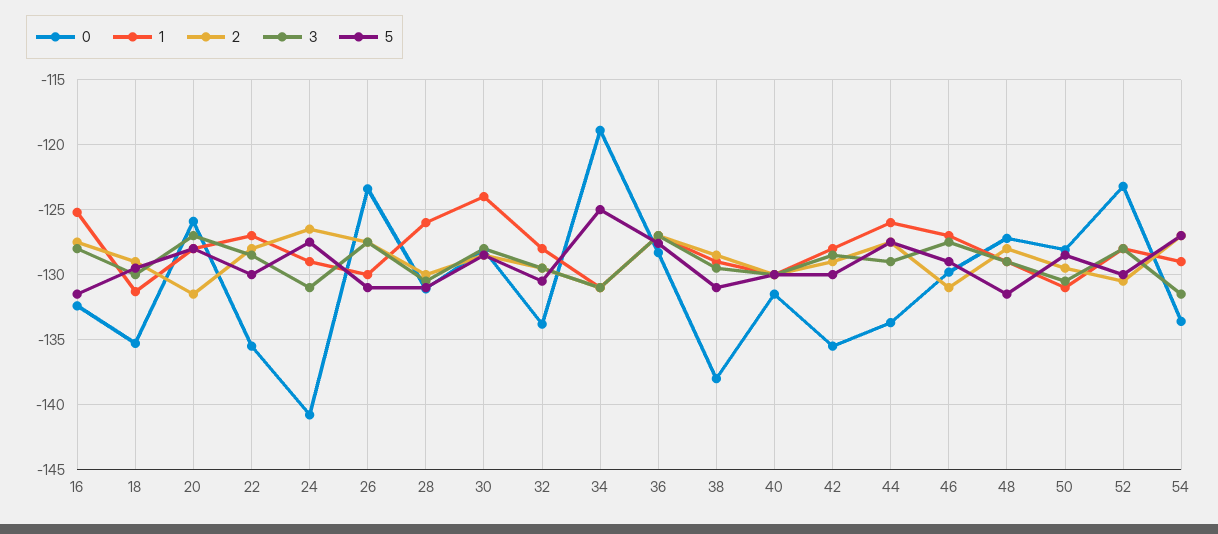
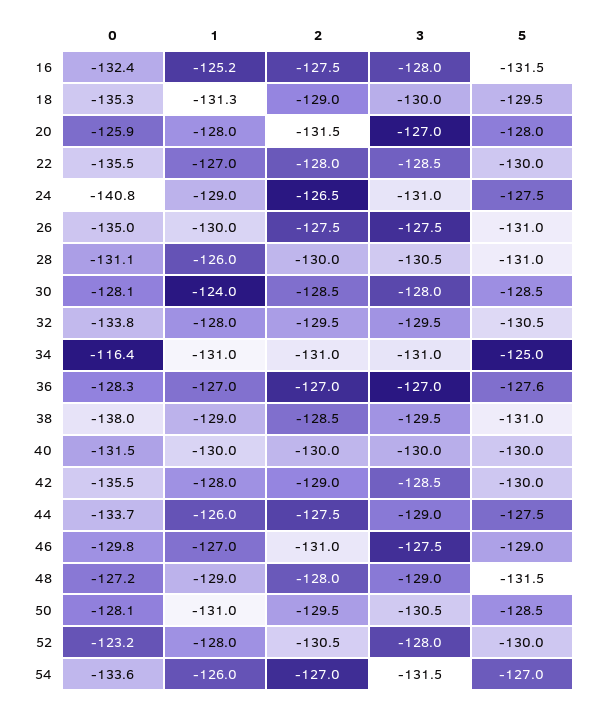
  {
    "0": {
      "16": -132.4,
      "18": -135.3,
      "20": -125.9,
      "22": -135.5,
      "24": -140.8,
-     "26": -123.5,
+     "26": -135,
      "28": -131.1,
      "30": -128.1,
      "32": -133.8,
-     "34": -119,
+     "34": -116.4,
      "36": -128.3,
      "38": -138,
      "40": -131.5,
      "42": -135.5,
      "44": -133.7,
      "46": -129.8,
      "48": -127.2,
      "50": -128.1,
      "52": -123.2,
      "54": -133.6
    },
    "1": {
      "16": -125.2,
      "18": -131.3,
      "20": -128,
      "22": -127,
      "24": -129,
      "26": -130,
      "28": -126,
      "30": -124,
      "32": -128,
      "34": -131,
      "36": -127,
      "38": -129,
      "40": -130,
      "42": -128,
      "44": -126,
      "46": -127,
      "48": -129,
      "50": -131,
      "52": -128,
-     "54": -129
+     "54": -126
    },
    "2": {
      "16": -127.5,
      "18": -129,
      "20": -131.5,
      "22": -128,
      "24": -126.5,
      "26": -127.5,
      "28": -130,
      "30": -128.5,
      "32": -129.5,
      "34": -131,
      "36": -127,
      "38": -128.5,
      "40": -130,
      "42": -129,
      "44": -127.5,
      "46": -131,
      "48": -128,
      "50": -129.5,
      "52": -130.5,
      "54": -127
    },
    "3": {
      "16": -128,
      "18": -130,
      "20": -127,
      "22": -128.5,
      "24": -131,
      "26": -127.5,
      "28": -130.5,
      "30": -128,
      "32": -129.5,
      "34": -131,
      "36": -127,
      "38": -129.5,
      "40": -130,
      "42": -128.5,
      "44": -129,
      "46": -127.5,
      "48": -129,
      "50": -130.5,
      "52": -128,
      "54": -131.5
    },
    "5": {
      "16": -131.5,
      "18": -129.5,
      "20": -128,
      "22": -130,
      "24": -127.5,
      "26": -131,
      "28": -131,
      "30": -128.5,
      "32": -130.5,
      "34": -125,
      "36": -127.6,
      "38": -131,
      "40": -130,
      "42": -130,
      "44": -127.5,
      "46": -129,
      "48": -131.5,
      "50": -128.5,
      "52": -130,
      "54": -127
    }
  }

